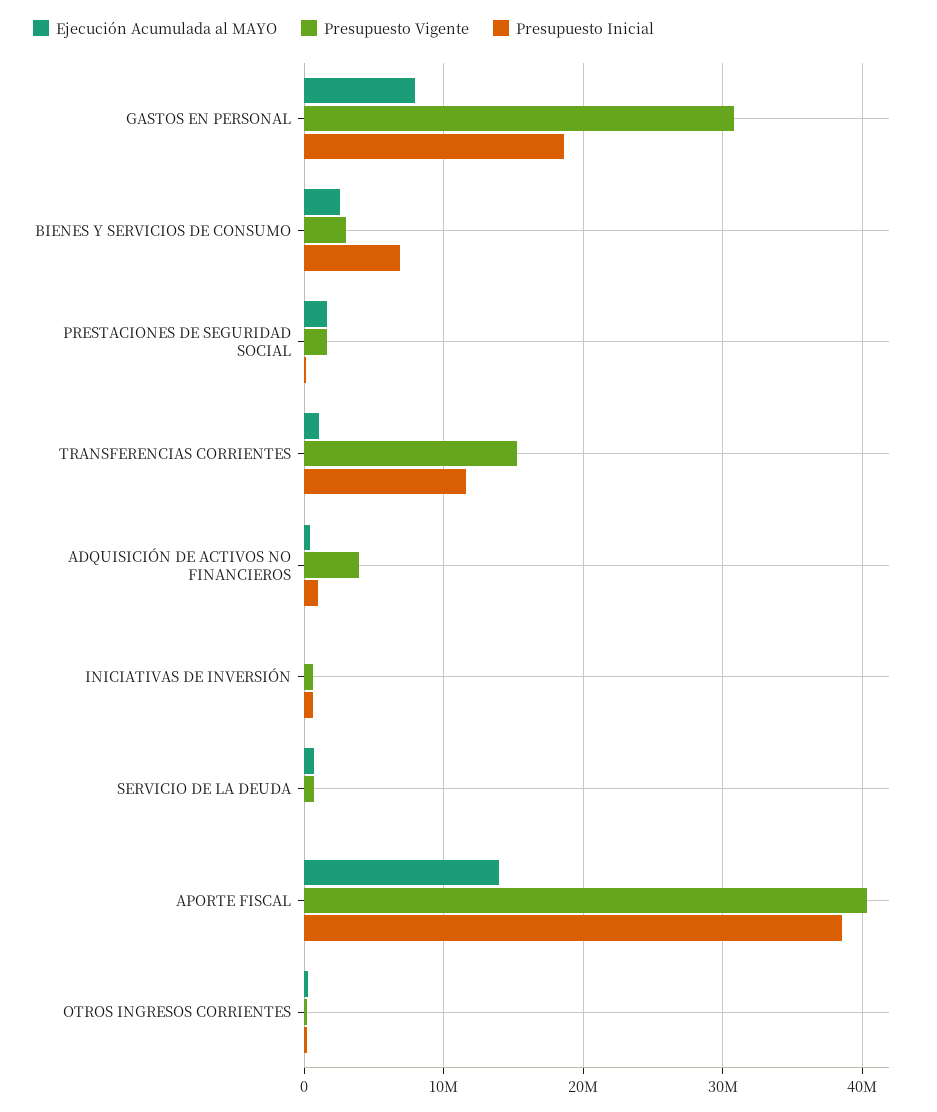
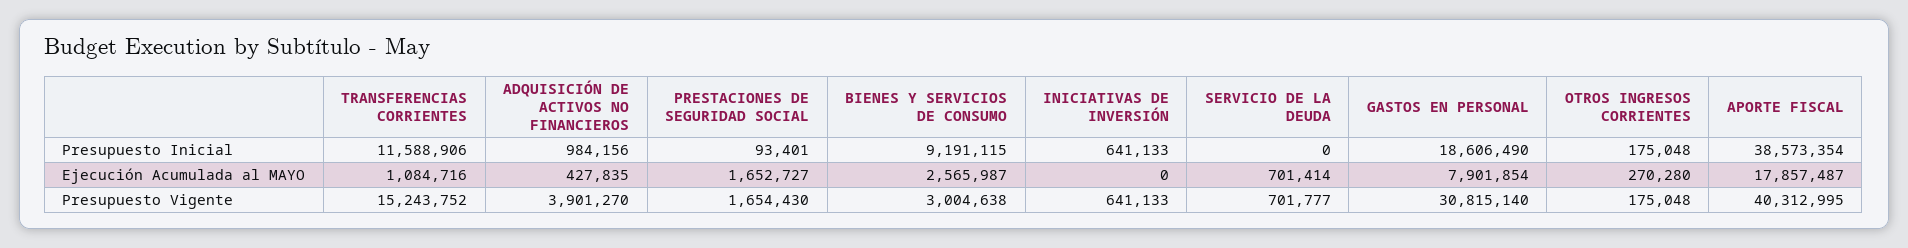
  {
    "Ejecución Acumulada al MAYO": {
      "GASTOS EN PERSONAL": 7901854,
      "BIENES Y SERVICIOS DE CONSUMO": 2565987,
      "PRESTACIONES DE SEGURIDAD SOCIAL": 1652727,
      "TRANSFERENCIAS CORRIENTES": 1084716,
      "ADQUISICIÓN DE ACTIVOS NO FINANCIEROS": 427835,
      "INICIATIVAS DE INVERSIÓN": 0,
      "SERVICIO DE LA DEUDA": 701414,
-     "APORTE FISCAL": 14000000,
+     "APORTE FISCAL": 17857487,
      "OTROS INGRESOS CORRIENTES": 270280
    },
    "Presupuesto Vigente": {
      "GASTOS EN PERSONAL": 30815140,
      "BIENES Y SERVICIOS DE CONSUMO": 3004638,
      "PRESTACIONES DE SEGURIDAD SOCIAL": 1654430,
      "TRANSFERENCIAS CORRIENTES": 15243752,
      "ADQUISICIÓN DE ACTIVOS NO FINANCIEROS": 3901270,
      "INICIATIVAS DE INVERSIÓN": 641133,
      "SERVICIO DE LA DEUDA": 701777,
      "APORTE FISCAL": 40312995,
      "OTROS INGRESOS CORRIENTES": 175048
    },
    "Presupuesto Inicial": {
      "GASTOS EN PERSONAL": 18606490,
-     "BIENES Y SERVICIOS DE CONSUMO": 7000000,
+     "BIENES Y SERVICIOS DE CONSUMO": 9191115,
      "PRESTACIONES DE SEGURIDAD SOCIAL": 93401,
      "TRANSFERENCIAS CORRIENTES": 11588906,
      "ADQUISICIÓN DE ACTIVOS NO FINANCIEROS": 984156,
      "INICIATIVAS DE INVERSIÓN": 641133,
      "SERVICIO DE LA DEUDA": 0,
      "APORTE FISCAL": 38573354,
      "OTROS INGRESOS CORRIENTES": 175048
    }
  }

